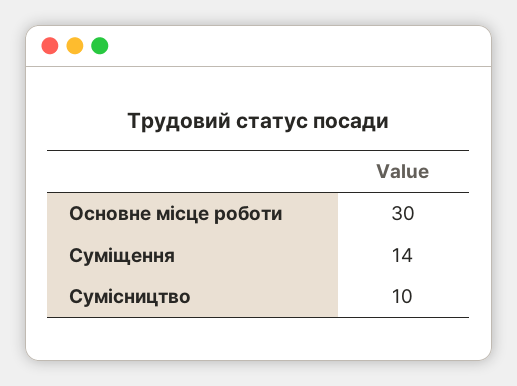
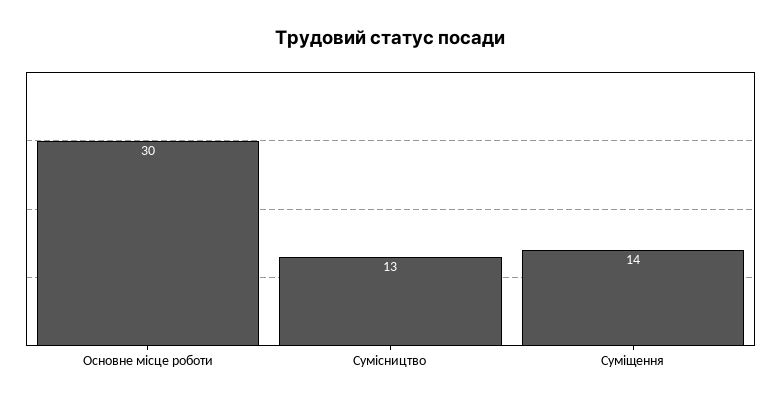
  {
    "Основне місце роботи": 30,
    "Суміщення": 14,
-   "Сумісництво": 10
+   "Сумісництво": 13
  }

